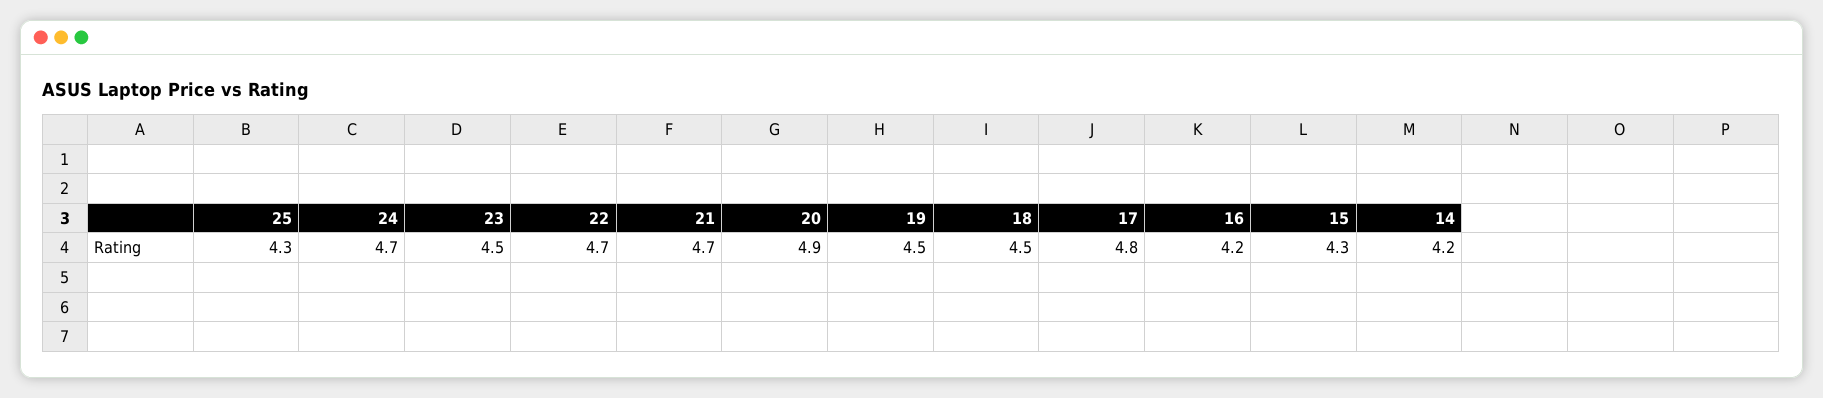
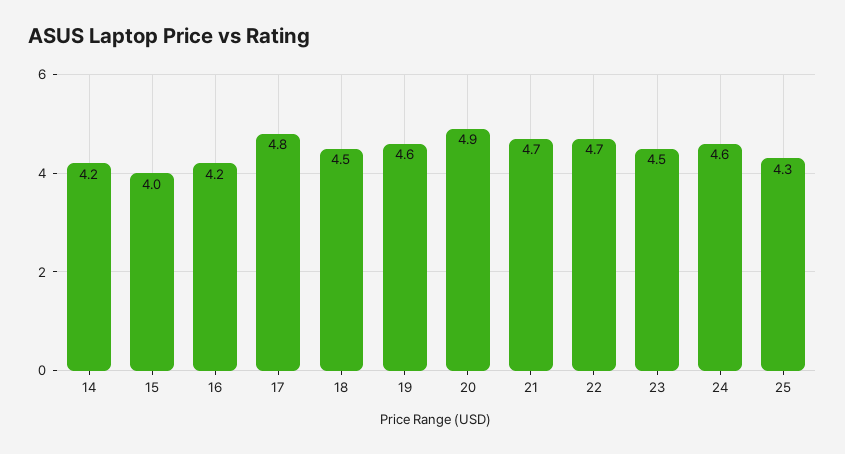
  {
    "25": 4.3,
-   "24": 4.7,
+   "24": 4.6,
    "23": 4.5,
    "22": 4.7,
    "21": 4.7,
    "20": 4.9,
-   "19": 4.5,
+   "19": 4.6,
    "18": 4.5,
    "17": 4.8,
    "16": 4.2,
-   "15": 4.3,
+   "15": 4,
    "14": 4.2
  }

